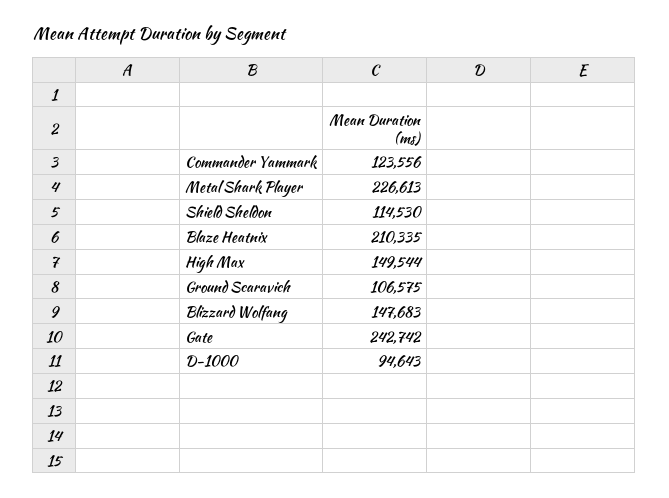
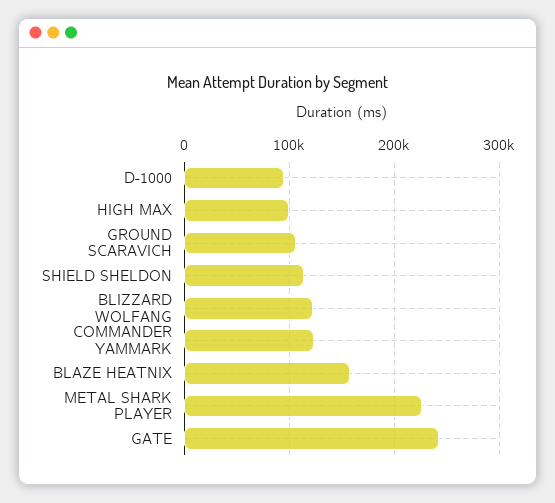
  {
    "Commander Yammark": 123556,
    "Metal Shark Player": 226613,
    "Shield Sheldon": 114530,
-   "Blaze Heatnix": 210335,
+   "Blaze Heatnix": 160000,
-   "High Max": 149544,
+   "High Max": 100000,
    "Ground Scaravich": 106575,
-   "Blizzard Wolfang": 147683,
+   "Blizzard Wolfang": 120000,
    "Gate": 242742,
    "D-1000": 94643
  }

